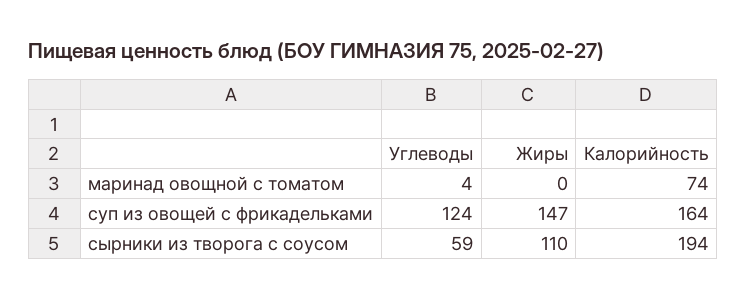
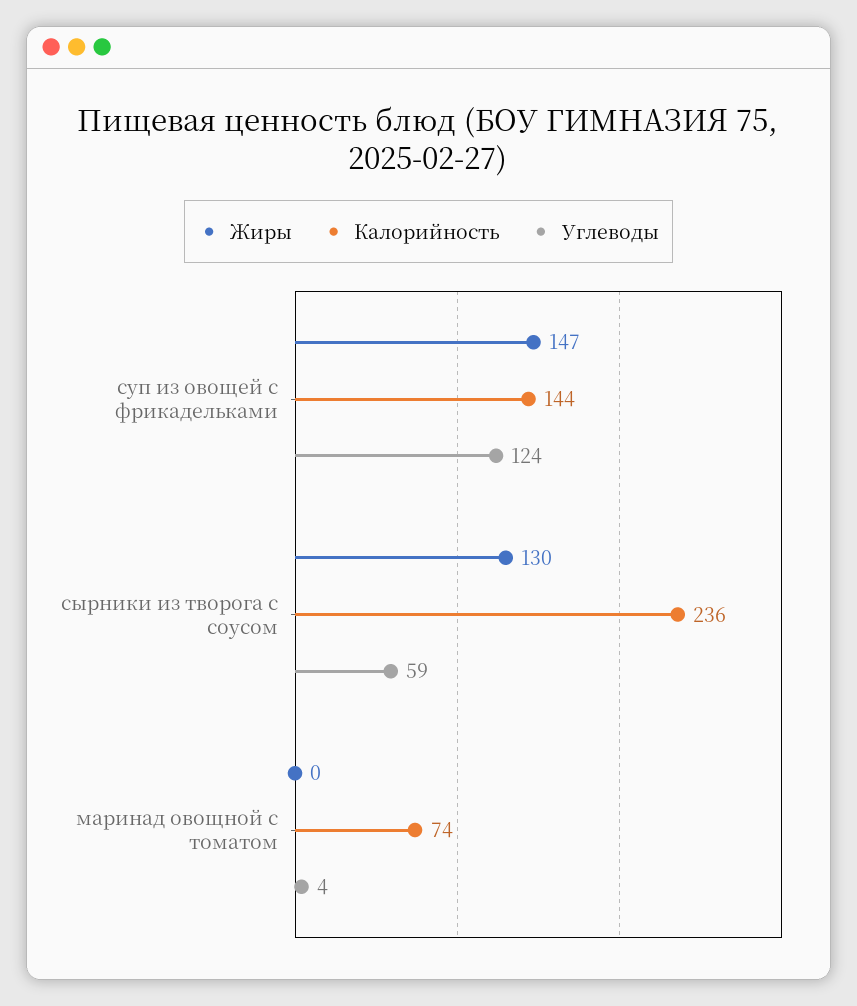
  {
    "Углеводы": {
      "маринад овощной с томатом": 4,
      "суп из овощей с фрикадельками": 124,
      "сырники из творога с соусом": 59
    },
    "Жиры": {
      "маринад овощной с томатом": 0,
      "суп из овощей с фрикадельками": 147,
-     "сырники из творога с соусом": 110
+     "сырники из творога с соусом": 130
    },
    "Калорийность": {
      "маринад овощной с томатом": 74,
-     "суп из овощей с фрикадельками": 164,
+     "суп из овощей с фрикадельками": 144,
-     "сырники из творога с соусом": 194
+     "сырники из творога с соусом": 236
    }
  }

